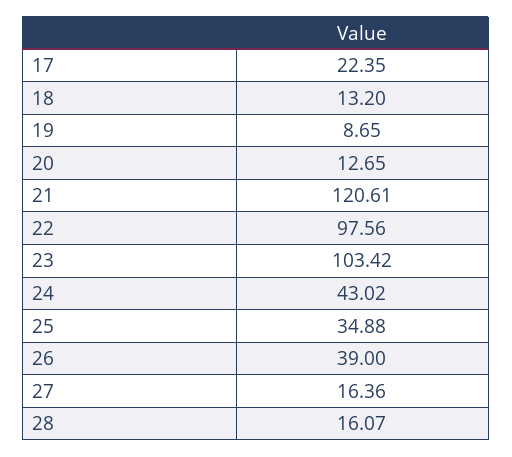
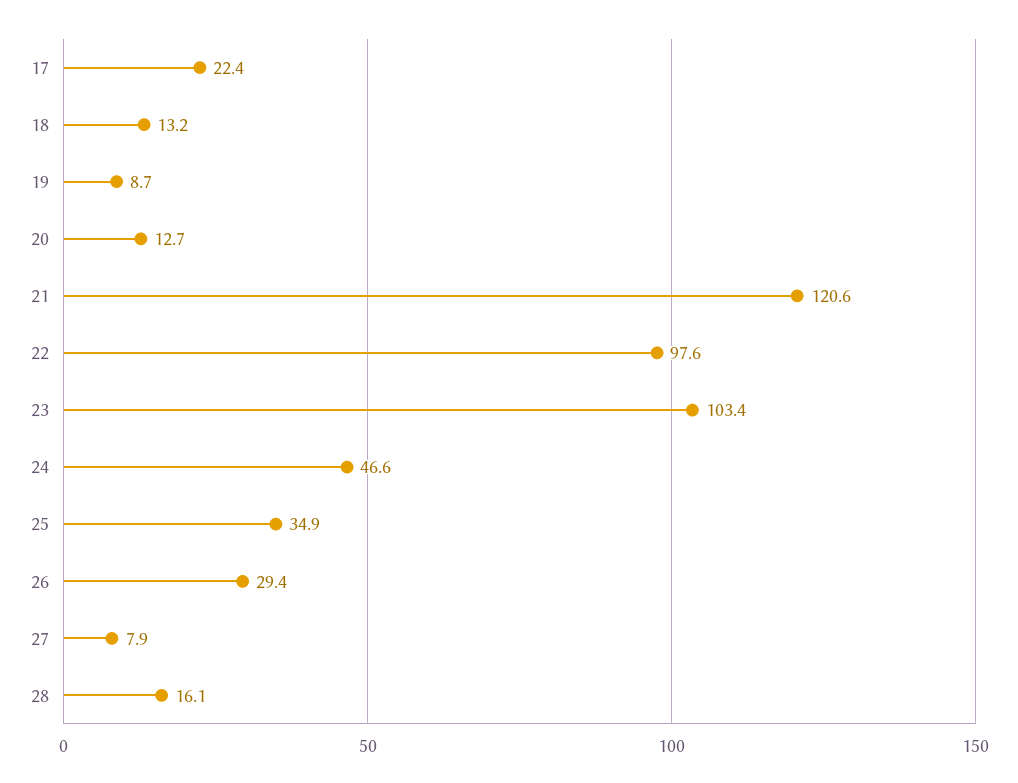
  {
    "17": 22.35,
    "18": 13.2,
    "19": 8.65,
    "20": 12.65,
    "21": 120.61,
    "22": 97.56,
    "23": 103.42,
-   "24": 43.02,
+   "24": 46.6,
    "25": 34.88,
-   "26": 39,
+   "26": 29.4,
-   "27": 16.36,
+   "27": 7.9,
    "28": 16.07
  }

